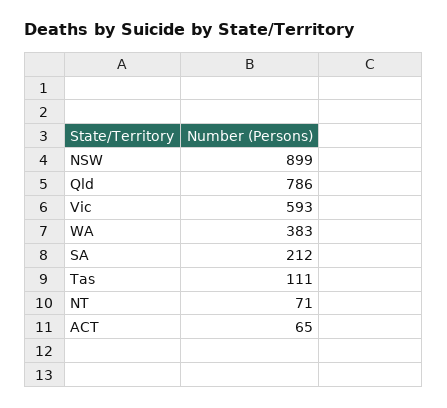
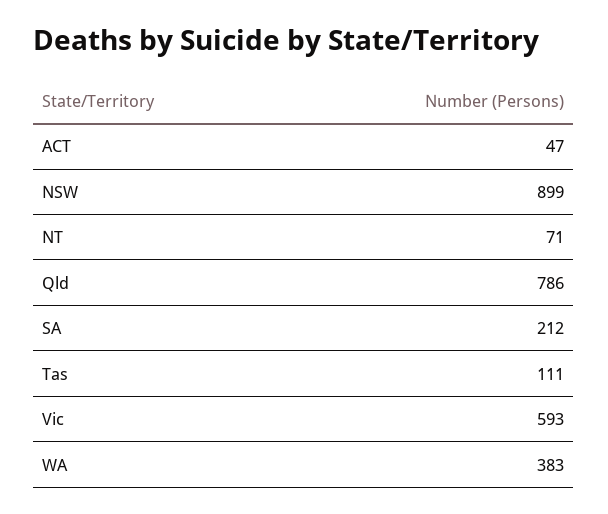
  {
    "NSW": 899,
    "Qld": 786,
    "Vic": 593,
    "WA": 383,
    "SA": 212,
    "Tas": 111,
    "NT": 71,
-   "ACT": 65
+   "ACT": 47
  }

